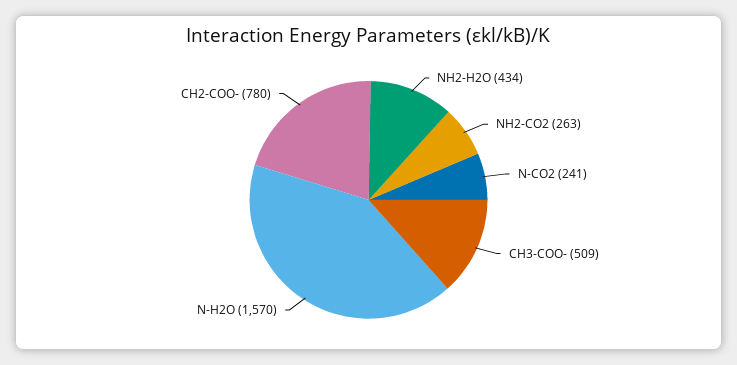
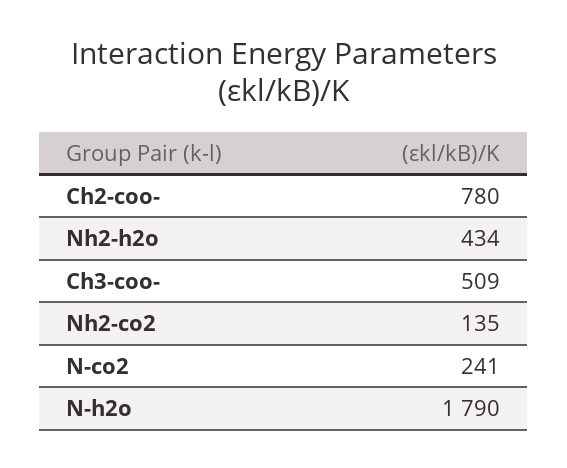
  {
    "NH2-H2O": 434,
-   "NH2-CO2": 263,
+   "NH2-CO2": 135,
    "N-CO2": 241,
    "CH3-COO-": 509,
-   "N-H2O": 1570,
+   "N-H2O": 1790,
    "CH2-COO-": 780
  }

